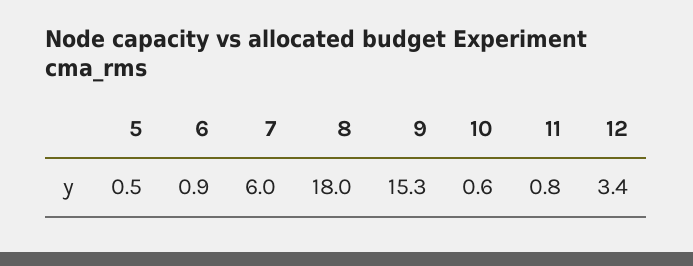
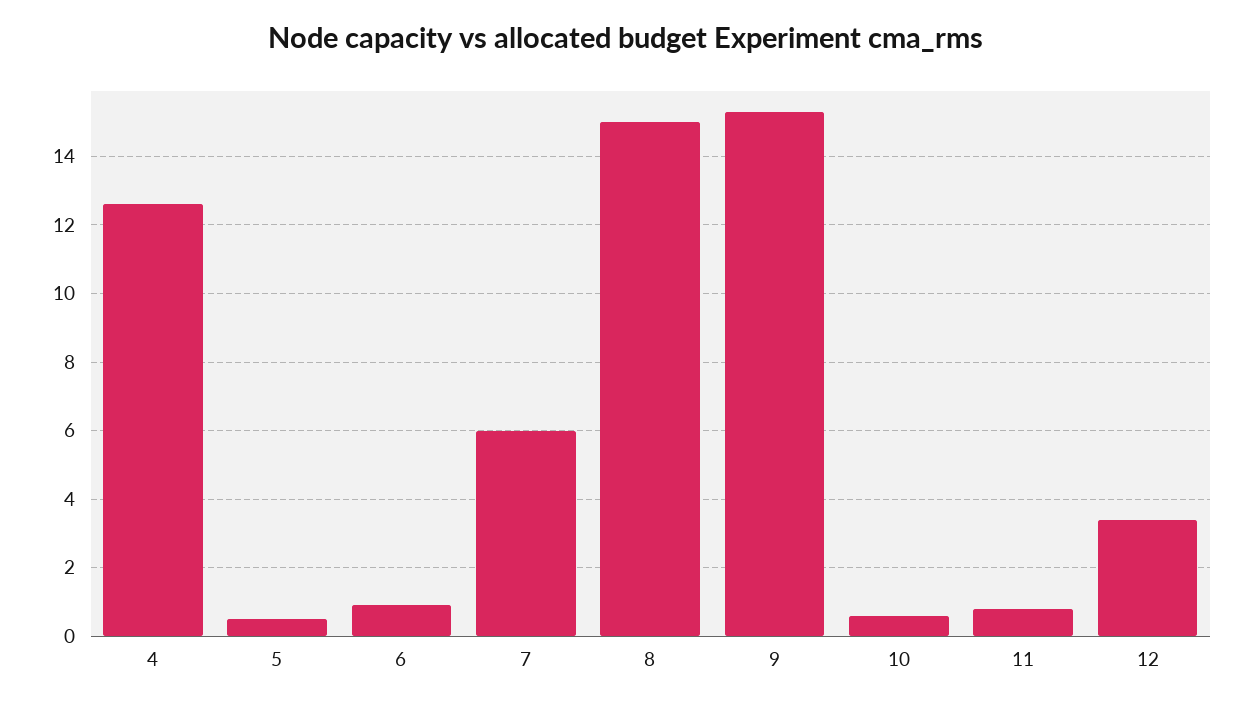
  {
    "5": 0.5,
    "6": 0.9,
    "7": 6,
-   "8": 18,
+   "8": 15,
    "9": 15.3,
    "10": 0.6,
    "11": 0.8,
-   "12": 3.4
+   "12": 3.4,
+   "4": 12.5
  }

